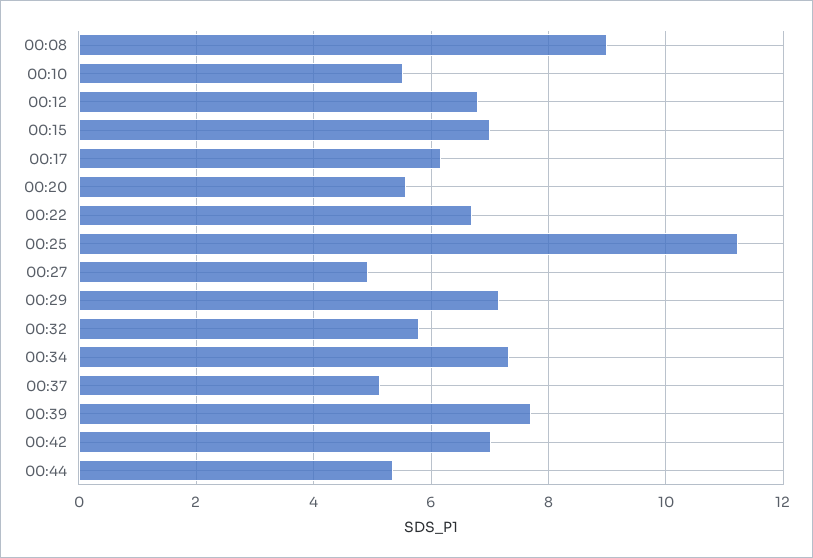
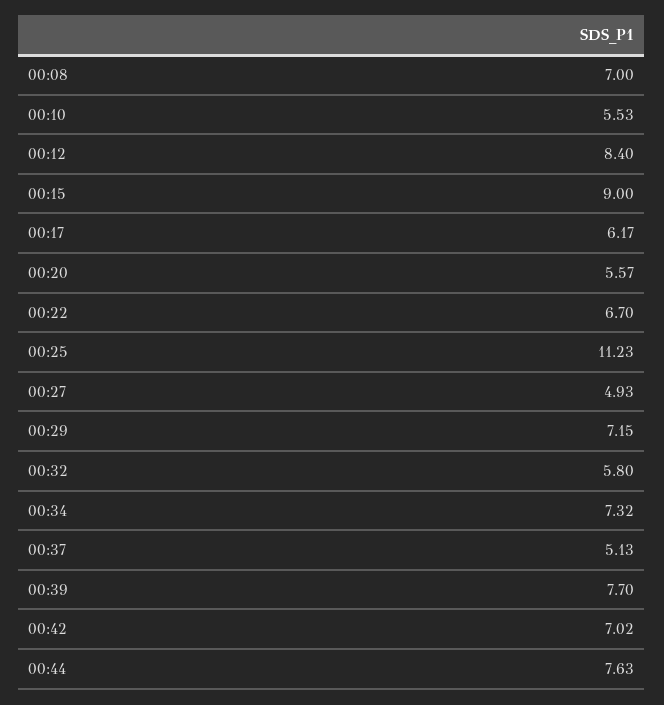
  {
-   "00:08": 9,
+   "00:08": 7,
    "00:10": 5.53,
-   "00:12": 6.8,
+   "00:12": 8.4,
-   "00:15": 7,
+   "00:15": 9,
    "00:17": 6.17,
    "00:20": 5.57,
    "00:22": 6.7,
    "00:25": 11.23,
    "00:27": 4.93,
    "00:29": 7.15,
    "00:32": 5.8,
    "00:34": 7.32,
    "00:37": 5.13,
    "00:39": 7.7,
    "00:42": 7.02,
-   "00:44": 5.4
+   "00:44": 7.63
  }

